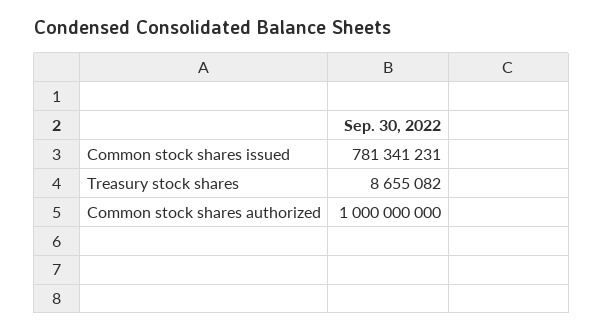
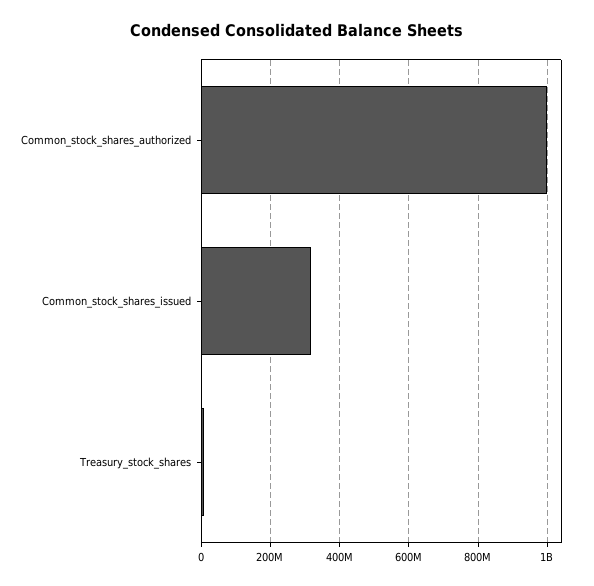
  {
-   "Common stock shares issued": 781341231,
+   "Common stock shares issued": 320000000,
    "Treasury stock shares": 8655082,
    "Common stock shares authorized": 1000000000
  }

